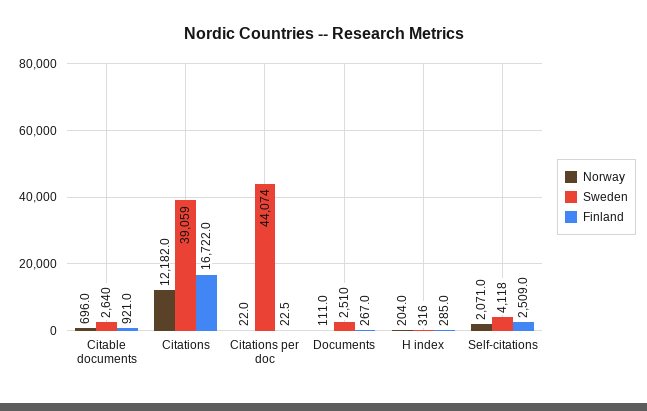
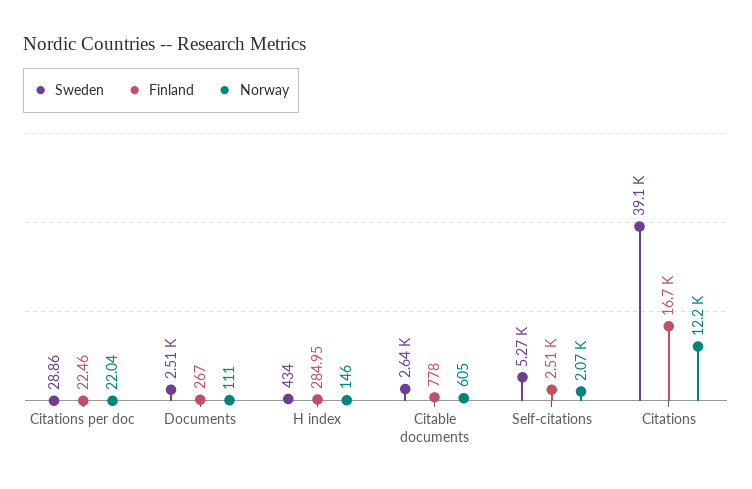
  {
    "Norway": {
-     "Citable documents": 696,
+     "Citable documents": 605,
      "Citations": 12182,
      "Citations per doc": 22.04,
      "Documents": 111,
-     "H index": 204,
+     "H index": 146,
      "Self-citations": 2071
    },
    "Sweden": {
      "Citable documents": 2640,
      "Citations": 39059,
-     "Citations per doc": 44074,
+     "Citations per doc": 28.86,
      "Documents": 2510,
-     "H index": 316,
+     "H index": 434,
-     "Self-citations": 4118
+     "Self-citations": 5270
    },
    "Finland": {
-     "Citable documents": 921,
+     "Citable documents": 778,
      "Citations": 16722,
      "Citations per doc": 22.46,
      "Documents": 267,
      "H index": 284.95,
      "Self-citations": 2509
    }
  }

